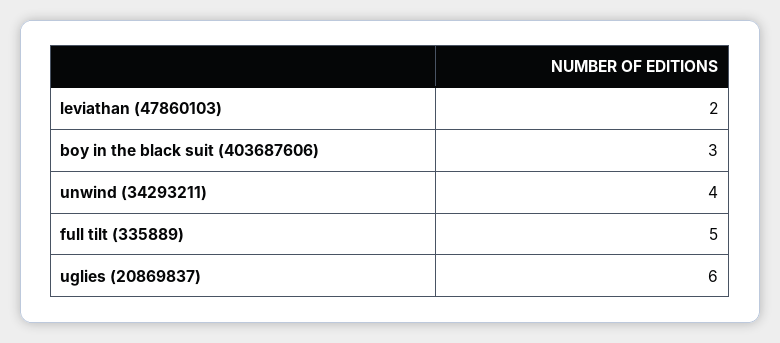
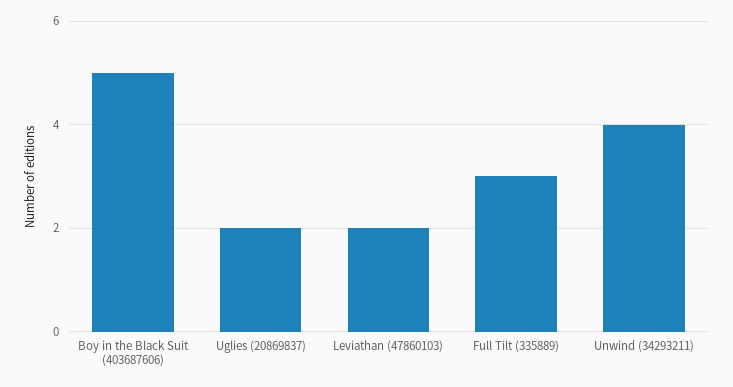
  {
    "leviathan (47860103)": 2,
-   "boy in the black suit (403687606)": 3,
+   "boy in the black suit (403687606)": 5,
    "unwind (34293211)": 4,
-   "full tilt (335889)": 5,
+   "full tilt (335889)": 3,
-   "uglies (20869837)": 6
+   "uglies (20869837)": 2
  }

